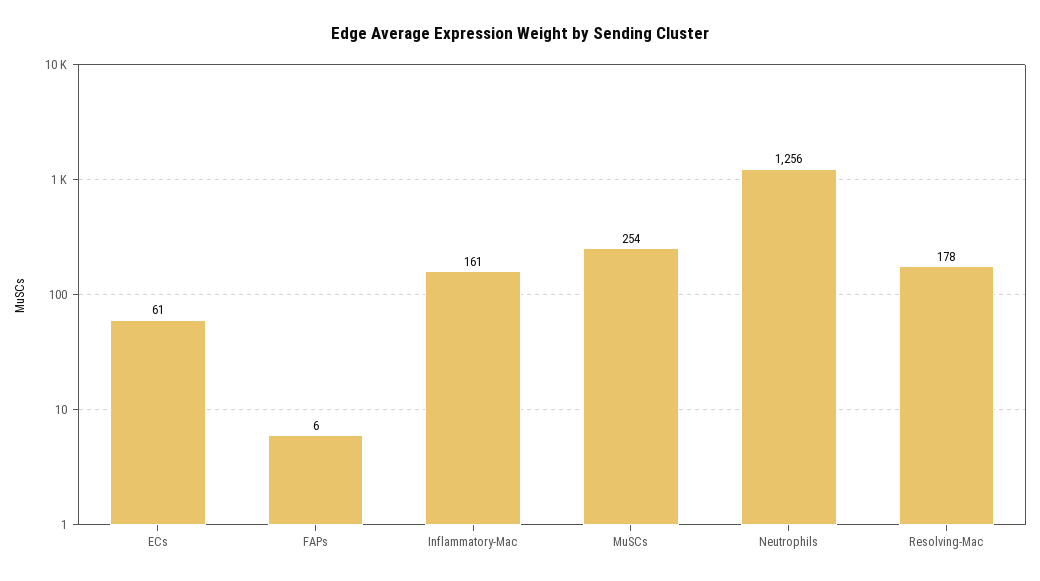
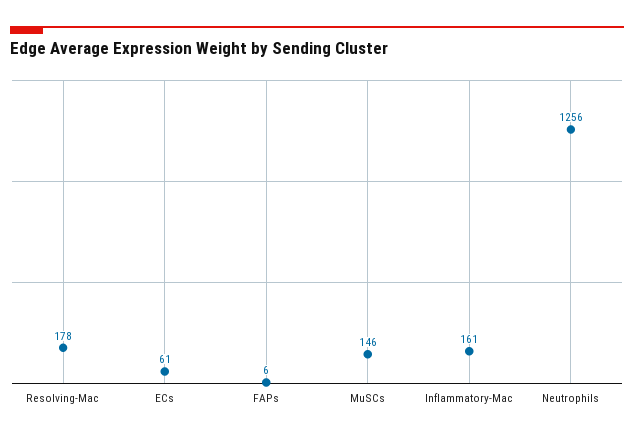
  {
    "ECs": 61,
    "FAPs": 6,
    "Inflammatory-Mac": 161,
-   "MuSCs": 254,
+   "MuSCs": 146,
    "Neutrophils": 1256,
    "Resolving-Mac": 178
  }

